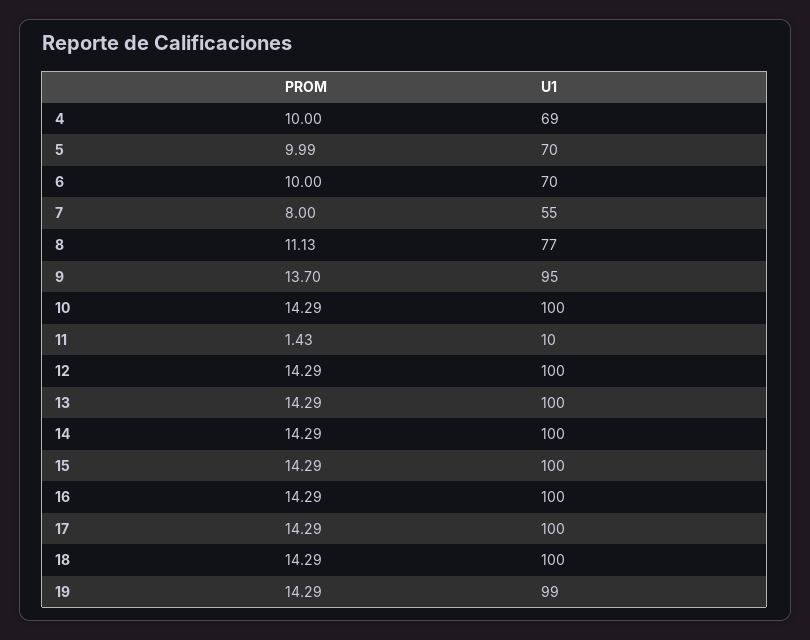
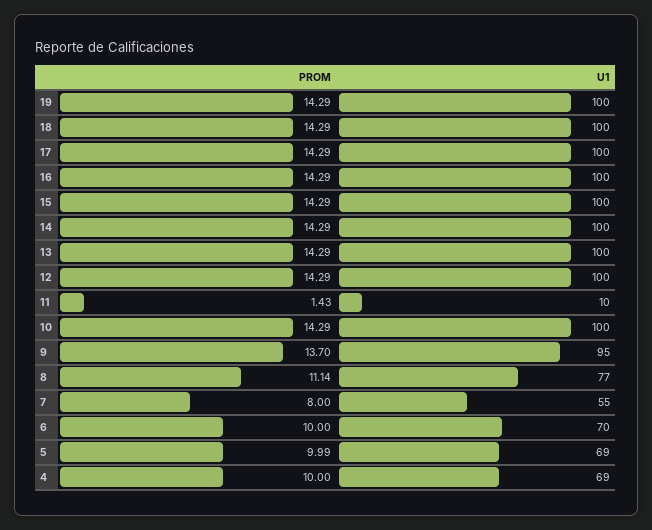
  {
    "PROM": {
      "4": 10,
      "5": 9.99,
      "6": 10,
      "7": 8,
-     "8": 11.13,
+     "8": 11.14,
      "9": 13.7,
      "10": 14.29,
      "11": 1.43,
      "12": 14.29,
      "13": 14.29,
      "14": 14.29,
      "15": 14.29,
      "16": 14.29,
      "17": 14.29,
      "18": 14.29,
      "19": 14.29
    },
    "U1": {
      "4": 69,
-     "5": 70,
+     "5": 69,
      "6": 70,
      "7": 55,
      "8": 77,
      "9": 95,
      "10": 100,
      "11": 10,
      "12": 100,
      "13": 100,
      "14": 100,
      "15": 100,
      "16": 100,
      "17": 100,
      "18": 100,
-     "19": 99
+     "19": 100
    }
  }

